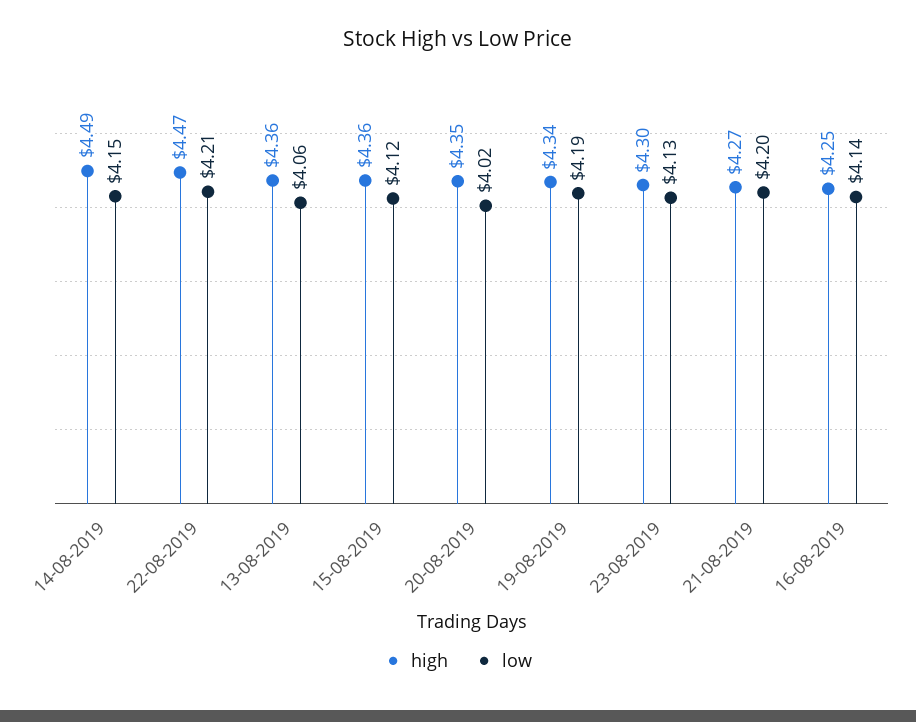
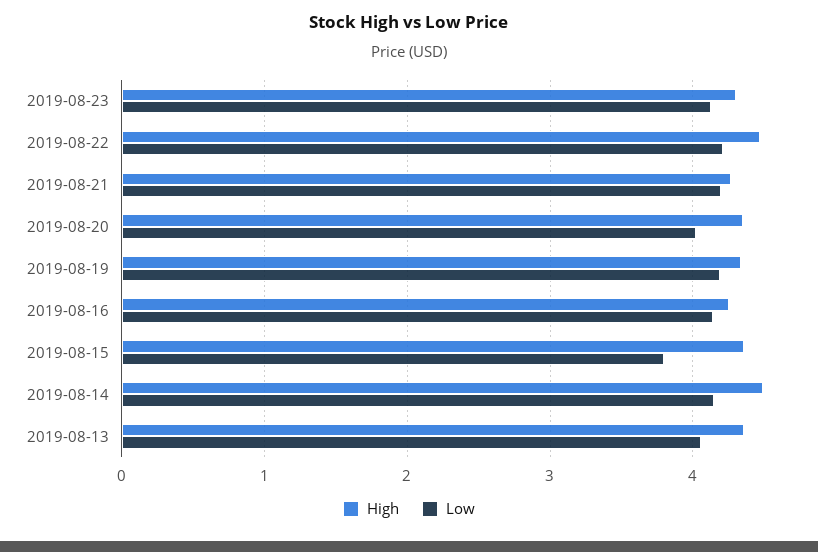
  {
    "high": {
      "14-08-2019": 4.49,
      "22-08-2019": 4.47,
      "13-08-2019": 4.36,
      "15-08-2019": 4.36,
      "20-08-2019": 4.35,
      "19-08-2019": 4.34,
      "23-08-2019": 4.3,
      "21-08-2019": 4.27,
      "16-08-2019": 4.25
    },
    "low": {
      "14-08-2019": 4.15,
      "22-08-2019": 4.21,
      "13-08-2019": 4.06,
-     "15-08-2019": 4.12,
+     "15-08-2019": 3.8,
      "20-08-2019": 4.02,
      "19-08-2019": 4.19,
      "23-08-2019": 4.13,
      "21-08-2019": 4.2,
      "16-08-2019": 4.14
    }
  }

